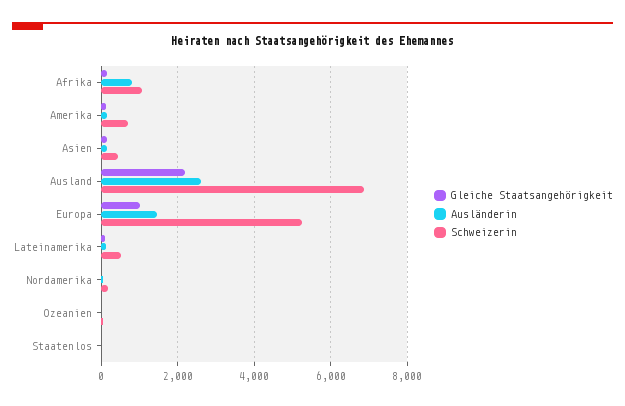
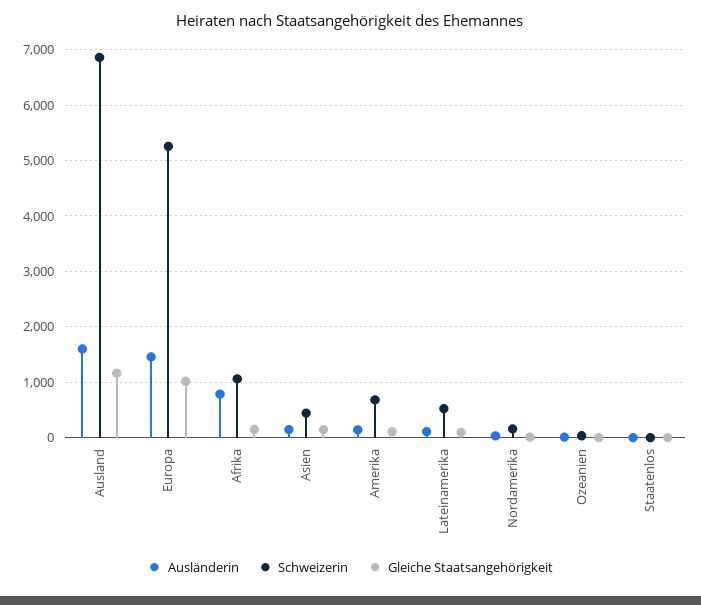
  {
    "Gleiche Staatsangehörigkeit": {
      "Afrika": 200,
      "Amerika": 200,
      "Asien": 200,
-     "Ausland": 2200,
+     "Ausland": 1200,
      "Europa": 1000,
      "Lateinamerika": 0,
      "Nordamerika": 0,
      "Ozeanien": 0,
      "Staatenlos": 0
    },
    "Ausländerin": {
      "Afrika": 800,
      "Amerika": 200,
      "Asien": 200,
-     "Ausland": 2600,
+     "Ausland": 1600,
      "Europa": 1400,
      "Lateinamerika": 200,
      "Nordamerika": 0,
      "Ozeanien": 0,
      "Staatenlos": 0
    },
    "Schweizerin": {
      "Afrika": 1000,
      "Amerika": 600,
      "Asien": 400,
      "Ausland": 6800,
      "Europa": 5200,
      "Lateinamerika": 600,
      "Nordamerika": 200,
      "Ozeanien": 0,
      "Staatenlos": 0
    }
  }

